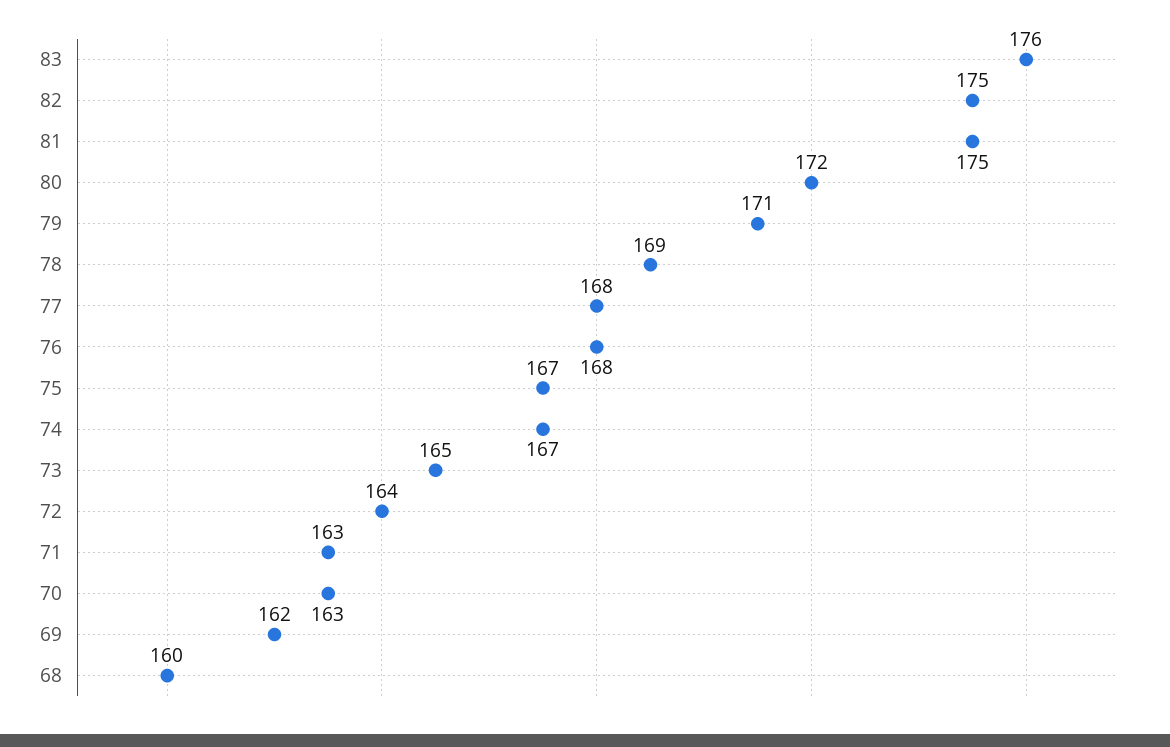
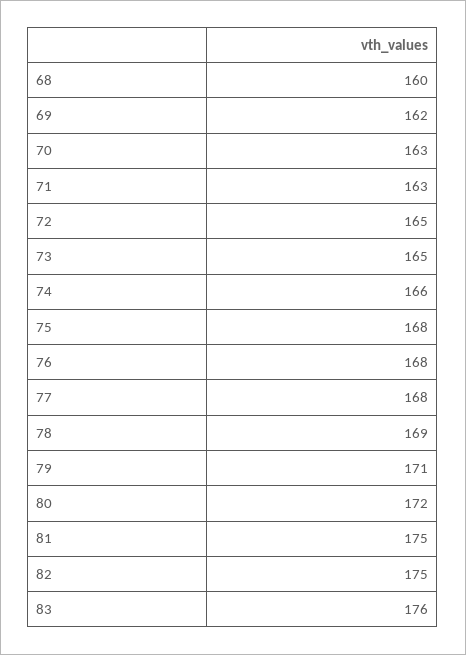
  {
    "83": 176,
    "82": 175,
    "81": 175,
    "80": 172,
    "79": 171,
    "78": 169,
    "77": 168,
    "76": 168,
-   "75": 167,
+   "75": 168,
-   "74": 167,
+   "74": 166,
    "73": 165,
-   "72": 164,
+   "72": 165,
    "71": 163,
    "70": 163,
    "69": 162,
    "68": 160
  }

